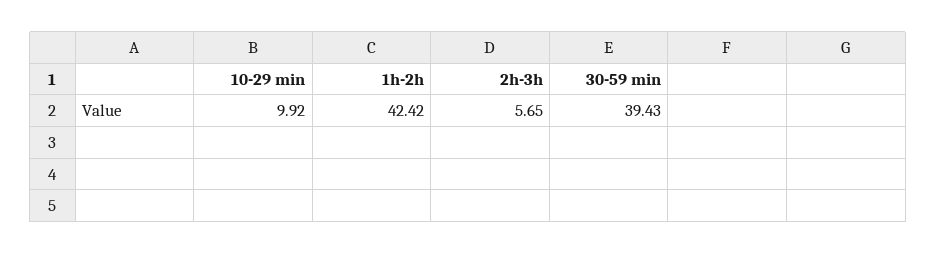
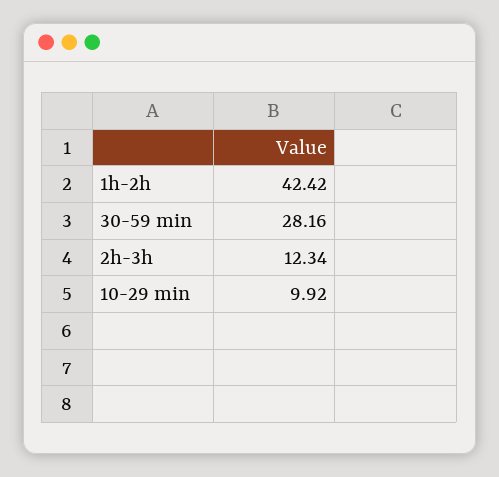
  {
    "10-29 min": 9.92,
    "1h-2h": 42.42,
-   "2h-3h": 5.65,
+   "2h-3h": 12.34,
-   "30-59 min": 39.43
+   "30-59 min": 28.16
  }

